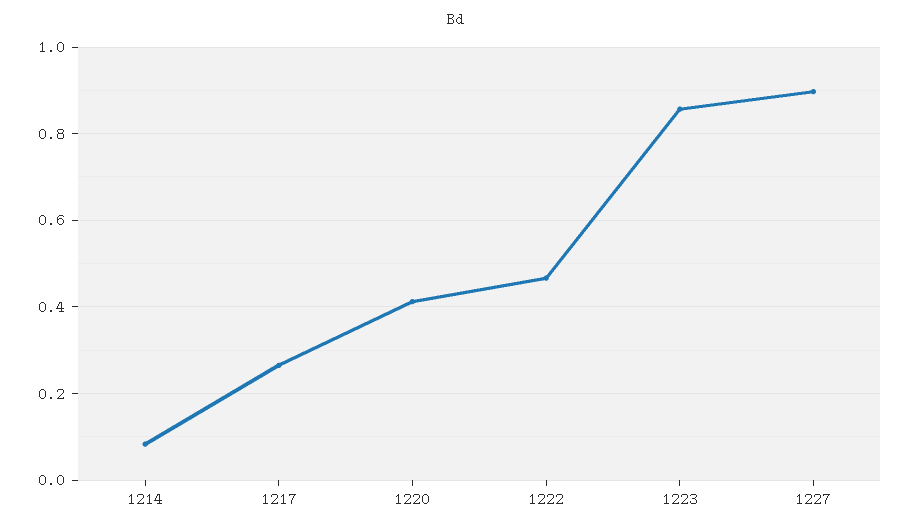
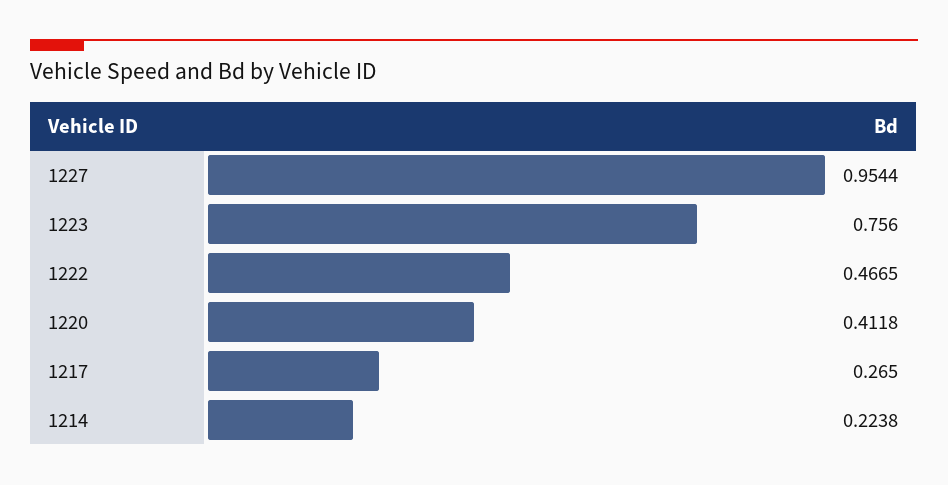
  {
-   "1214": 0.08,
+   "1214": 0.2238,
    "1217": 0.265,
    "1220": 0.4118,
    "1222": 0.4665,
-   "1223": 0.86,
+   "1223": 0.756,
-   "1227": 0.9
+   "1227": 0.9544
  }

